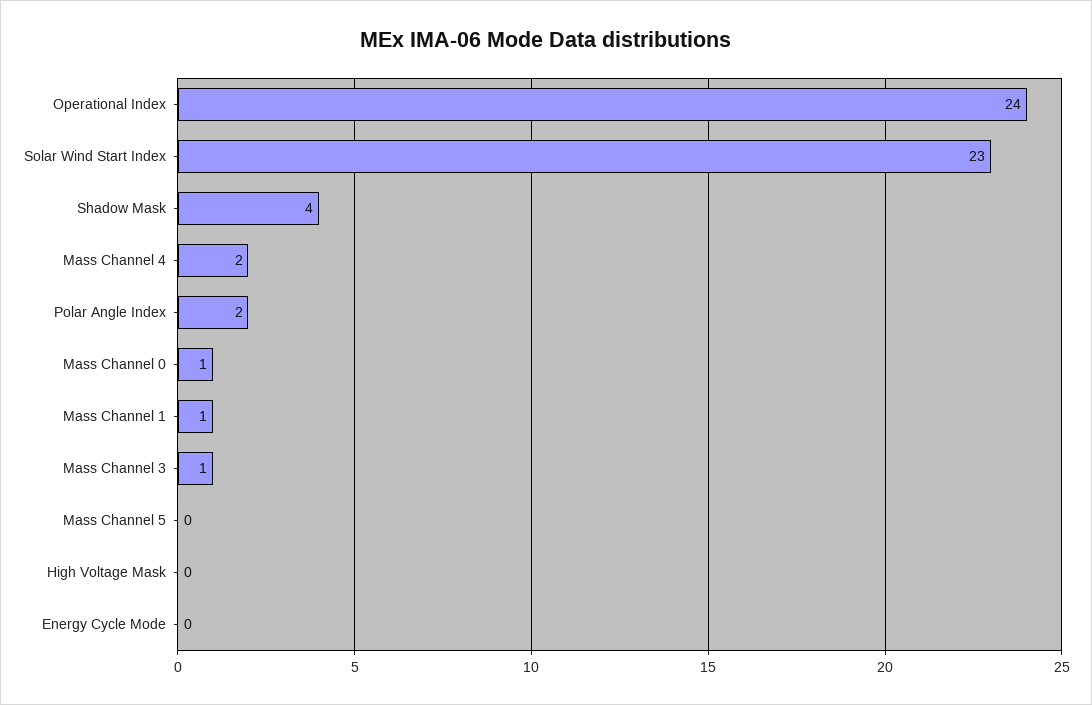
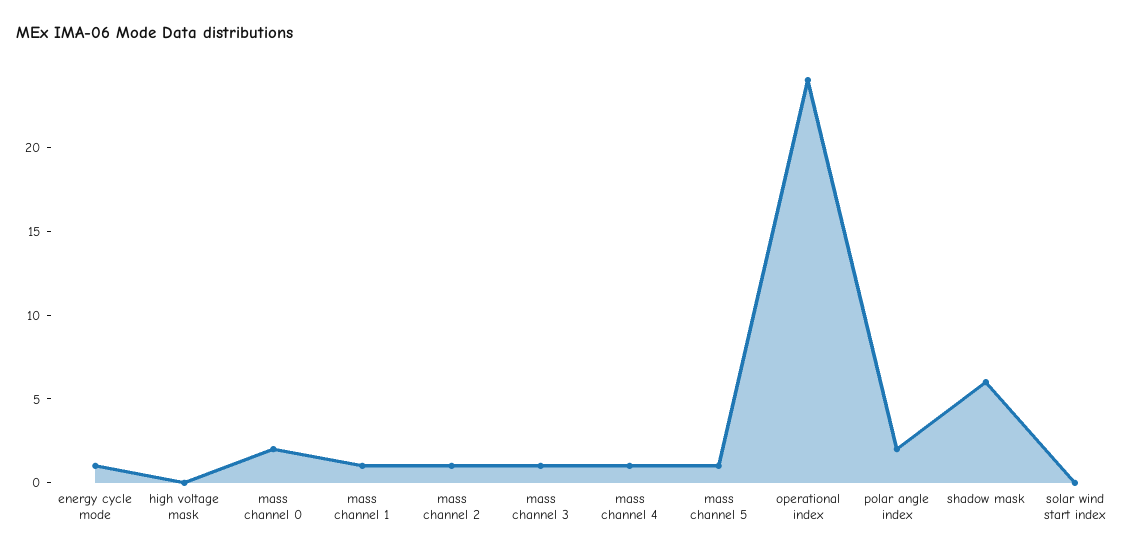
  {
    "Operational Index": 24,
-   "Solar Wind Start Index": 23,
+   "Solar Wind Start Index": 0,
-   "Shadow Mask": 4,
+   "Shadow Mask": 6,
-   "Mass Channel 4": 2,
+   "Mass Channel 4": 1,
    "Polar Angle Index": 2,
-   "Mass Channel 0": 1,
+   "Mass Channel 0": 2,
    "Mass Channel 1": 1,
    "Mass Channel 3": 1,
-   "Mass Channel 5": 0,
+   "Mass Channel 5": 1,
    "High Voltage Mask": 0,
-   "Energy Cycle Mode": 0
+   "Energy Cycle Mode": 1,
+   "mass channel 2": 1
  }

